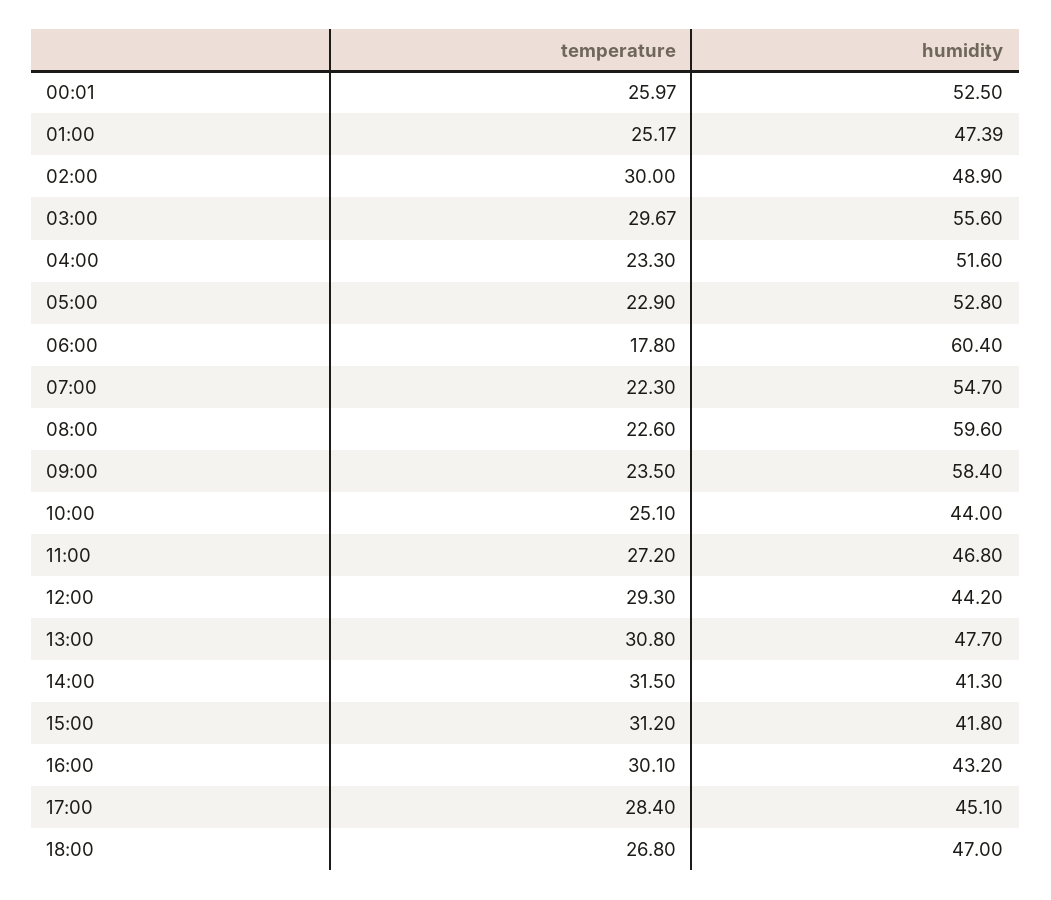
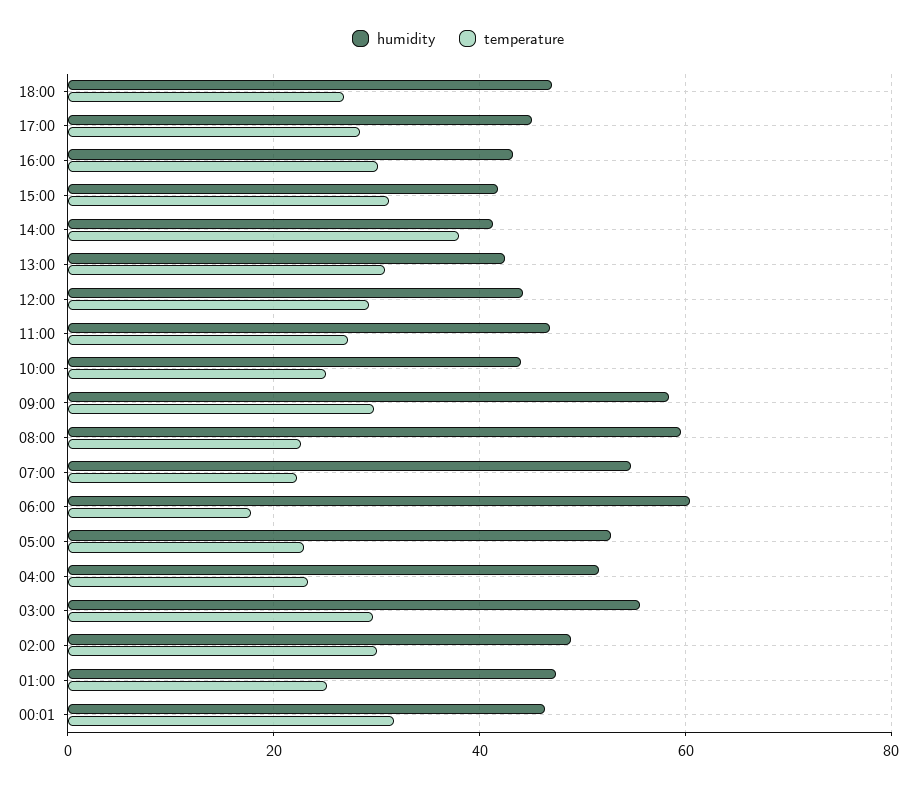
  {
    "temperature": {
-     "00:01": 25.97,
+     "00:01": 32,
      "01:00": 25.17,
      "02:00": 30,
      "03:00": 29.67,
      "04:00": 23.3,
      "05:00": 22.9,
      "06:00": 17.8,
      "07:00": 22.3,
      "08:00": 22.6,
-     "09:00": 23.5,
+     "09:00": 30,
      "10:00": 25.1,
      "11:00": 27.2,
      "12:00": 29.3,
      "13:00": 30.8,
-     "14:00": 31.5,
+     "14:00": 38,
      "15:00": 31.2,
      "16:00": 30.1,
      "17:00": 28.4,
      "18:00": 26.8
    },
    "humidity": {
-     "00:01": 52.5,
+     "00:01": 46,
      "01:00": 47.39,
      "02:00": 48.9,
      "03:00": 55.6,
      "04:00": 51.6,
      "05:00": 52.8,
      "06:00": 60.4,
      "07:00": 54.7,
      "08:00": 59.6,
      "09:00": 58.4,
      "10:00": 44,
      "11:00": 46.8,
      "12:00": 44.2,
-     "13:00": 47.7,
+     "13:00": 42,
      "14:00": 41.3,
      "15:00": 41.8,
      "16:00": 43.2,
      "17:00": 45.1,
      "18:00": 47
    }
  }

